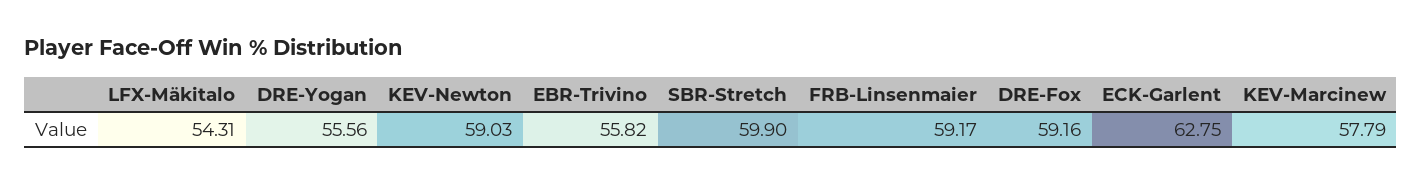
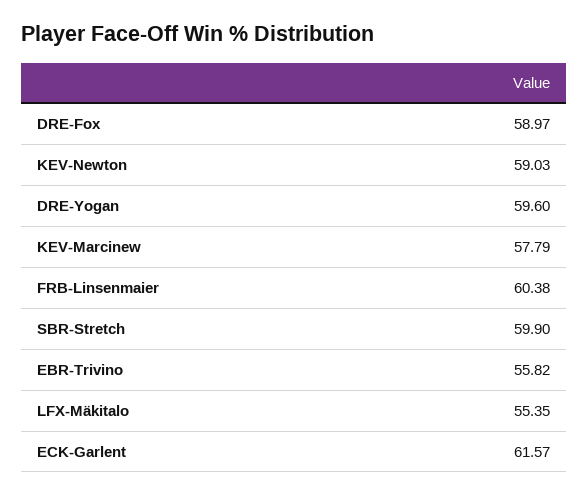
  {
-   "LFX-Mäkitalo": 54.31,
+   "LFX-Mäkitalo": 55.35,
-   "DRE-Yogan": 55.56,
+   "DRE-Yogan": 59.6,
    "KEV-Newton": 59.03,
    "EBR-Trivino": 55.82,
    "SBR-Stretch": 59.9,
-   "FRB-Linsenmaier": 59.17,
+   "FRB-Linsenmaier": 60.38,
-   "DRE-Fox": 59.16,
+   "DRE-Fox": 58.97,
-   "ECK-Garlent": 62.75,
+   "ECK-Garlent": 61.57,
    "KEV-Marcinew": 57.79
  }

